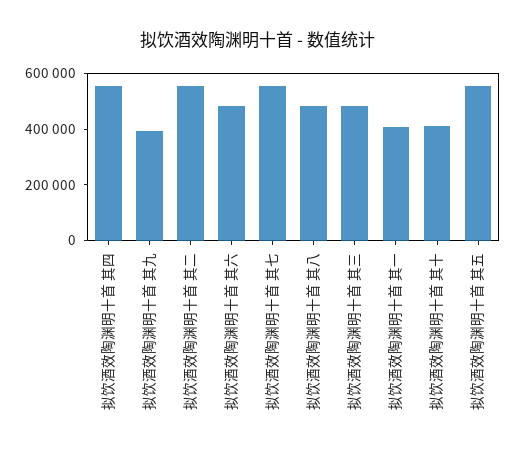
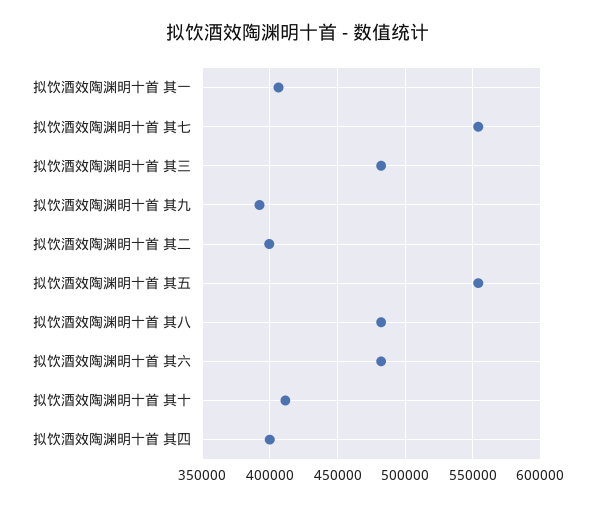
  {
-   "拟饮酒效陶渊明十首 其四": 550000,
+   "拟饮酒效陶渊明十首 其四": 400000,
    "拟饮酒效陶渊明十首 其九": 390000,
-   "拟饮酒效陶渊明十首 其二": 550000,
+   "拟饮酒效陶渊明十首 其二": 400000,
    "拟饮酒效陶渊明十首 其六": 480000,
    "拟饮酒效陶渊明十首 其七": 555000,
    "拟饮酒效陶渊明十首 其八": 480000,
    "拟饮酒效陶渊明十首 其三": 480000,
    "拟饮酒效陶渊明十首 其一": 405000,
    "拟饮酒效陶渊明十首 其十": 410000,
    "拟饮酒效陶渊明十首 其五": 555000
  }

